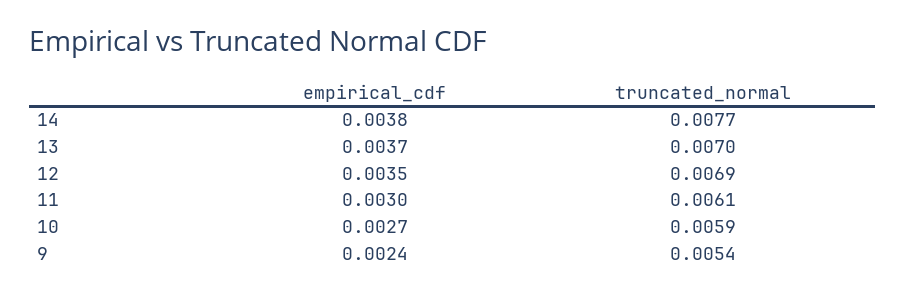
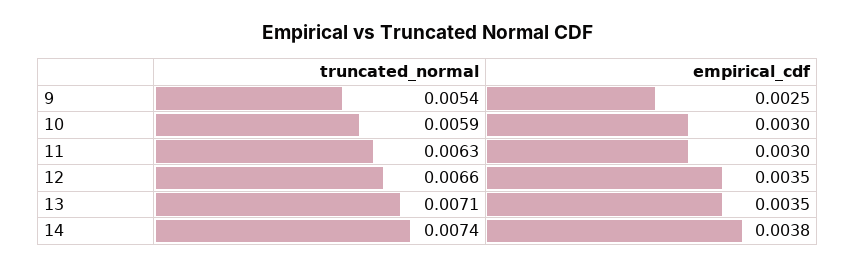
  {
    "empirical_cdf": {
      "14": 0.0038,
-     "13": 0.0037,
+     "13": 0.0035,
      "12": 0.0035,
      "11": 0.003,
-     "10": 0.0027,
+     "10": 0.003,
-     "9": 0.0024
+     "9": 0.0025
    },
    "truncated_normal": {
-     "14": 0.0077,
+     "14": 0.0074,
-     "13": 0.007,
+     "13": 0.0071,
-     "12": 0.0069,
+     "12": 0.0066,
-     "11": 0.0061,
+     "11": 0.0063,
      "10": 0.0059,
      "9": 0.0054
    }
  }

